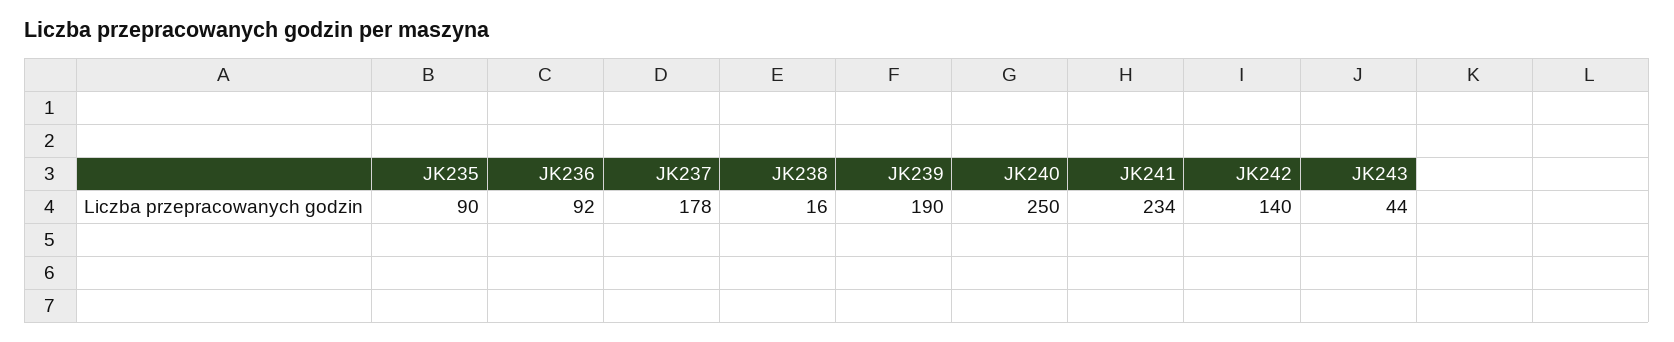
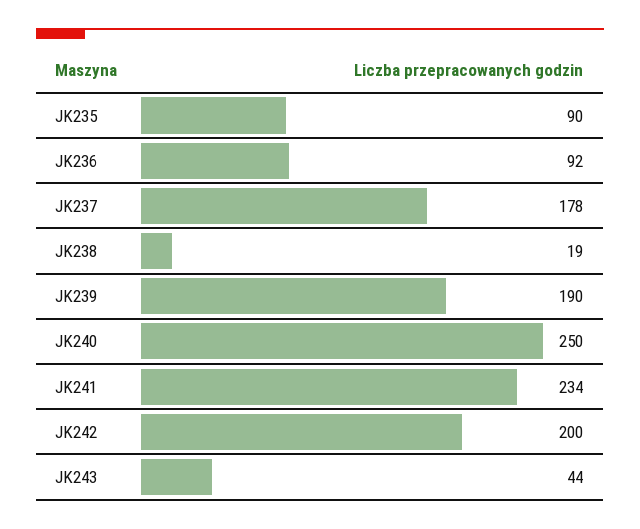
  {
    "JK235": 90,
    "JK236": 92,
    "JK237": 178,
-   "JK238": 16,
+   "JK238": 19,
    "JK239": 190,
    "JK240": 250,
    "JK241": 234,
-   "JK242": 140,
+   "JK242": 200,
    "JK243": 44
  }

